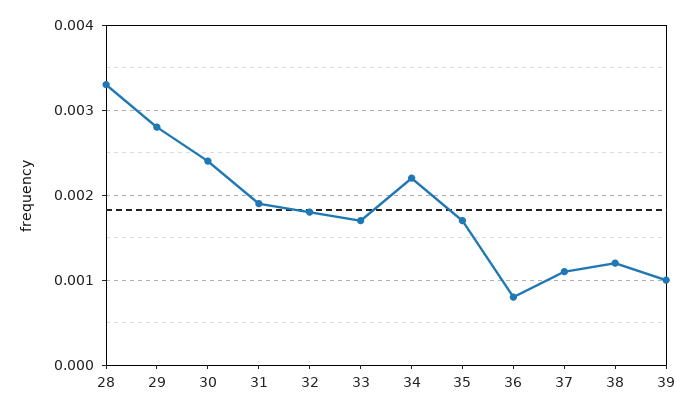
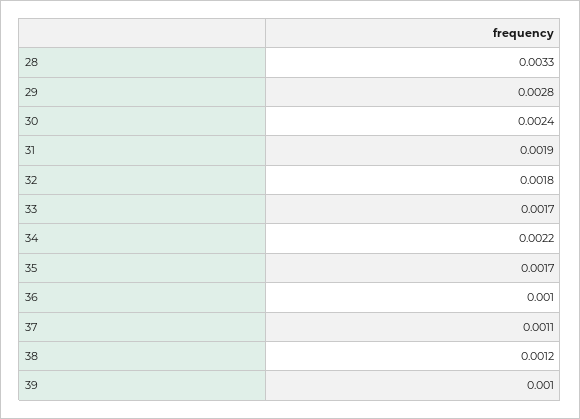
  {
    "28": 0.0033,
    "29": 0.0028,
    "30": 0.0024,
    "31": 0.0019,
    "32": 0.0018,
    "33": 0.0017,
    "34": 0.0022,
    "35": 0.0017,
-   "36": 0.0008,
+   "36": 0.001,
    "37": 0.0011,
    "38": 0.0012,
    "39": 0.001
  }

